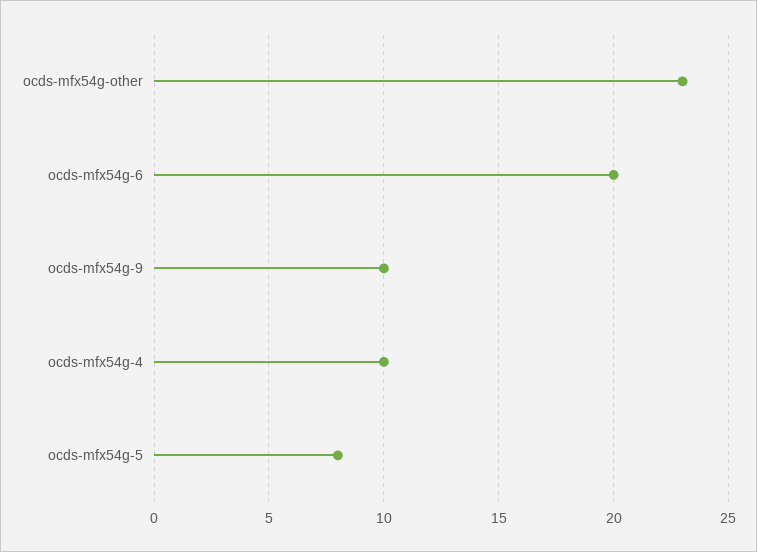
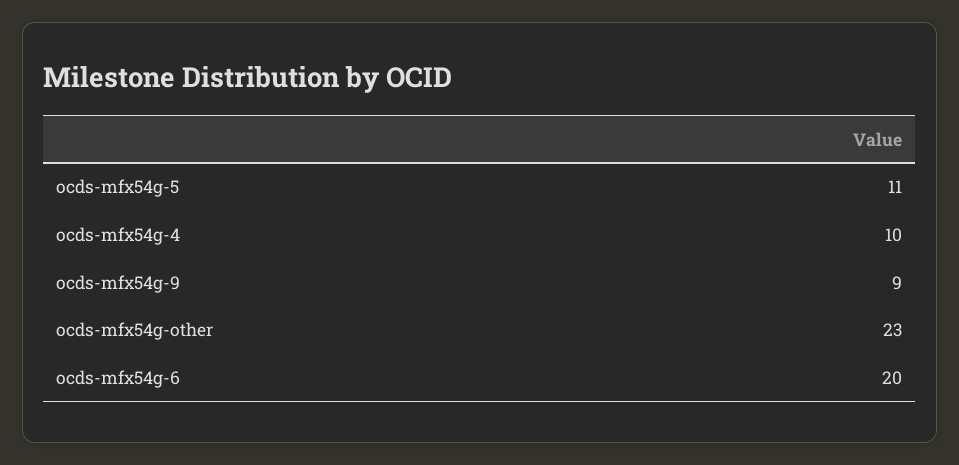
  {
    "ocds-mfx54g-other": 23,
    "ocds-mfx54g-6": 20,
-   "ocds-mfx54g-9": 10,
+   "ocds-mfx54g-9": 9,
    "ocds-mfx54g-4": 10,
-   "ocds-mfx54g-5": 8
+   "ocds-mfx54g-5": 11
  }

